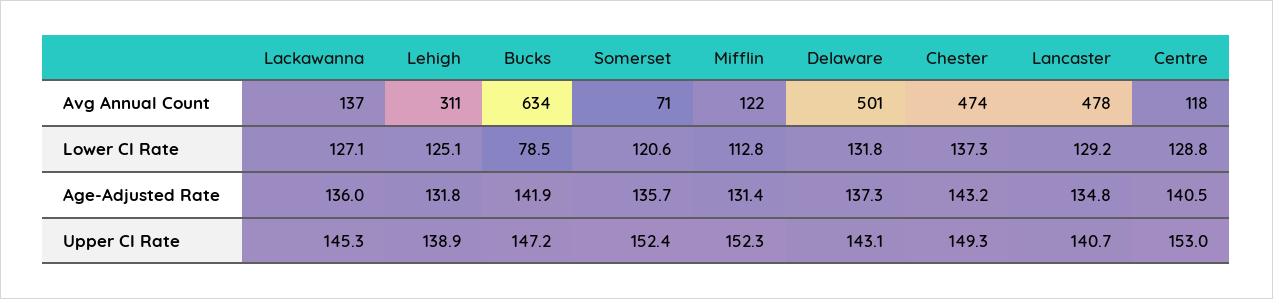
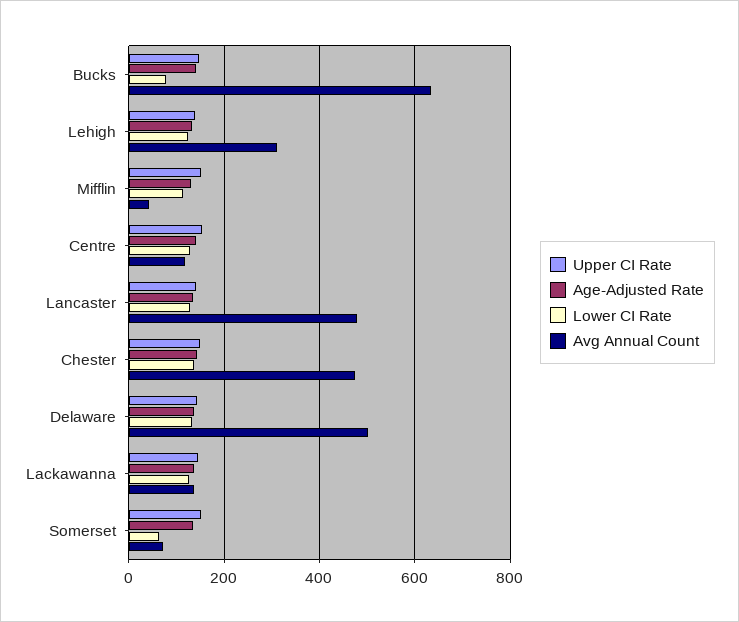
  {
    "Avg Annual Count": {
      "Lackawanna": 137,
      "Lehigh": 311,
      "Bucks": 634,
      "Somerset": 71,
-     "Mifflin": 122,
+     "Mifflin": 40,
      "Delaware": 501,
      "Chester": 474,
      "Lancaster": 478,
      "Centre": 118
    },
    "Lower CI Rate": {
      "Lackawanna": 127.1,
      "Lehigh": 125.1,
      "Bucks": 78.5,
-     "Somerset": 120.6,
+     "Somerset": 60,
      "Mifflin": 112.8,
      "Delaware": 131.8,
      "Chester": 137.3,
      "Lancaster": 129.2,
      "Centre": 128.8
    },
    "Age-Adjusted Rate": {
      "Lackawanna": 136,
      "Lehigh": 131.8,
      "Bucks": 141.9,
      "Somerset": 135.7,
      "Mifflin": 131.4,
      "Delaware": 137.3,
      "Chester": 143.2,
      "Lancaster": 134.8,
      "Centre": 140.5
    },
    "Upper CI Rate": {
      "Lackawanna": 145.3,
      "Lehigh": 138.9,
      "Bucks": 147.2,
      "Somerset": 152.4,
      "Mifflin": 152.3,
      "Delaware": 143.1,
      "Chester": 149.3,
      "Lancaster": 140.7,
      "Centre": 153
    }
  }

